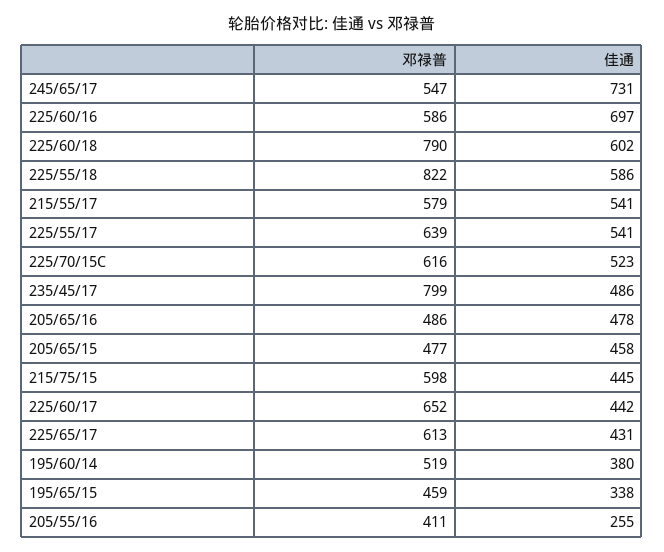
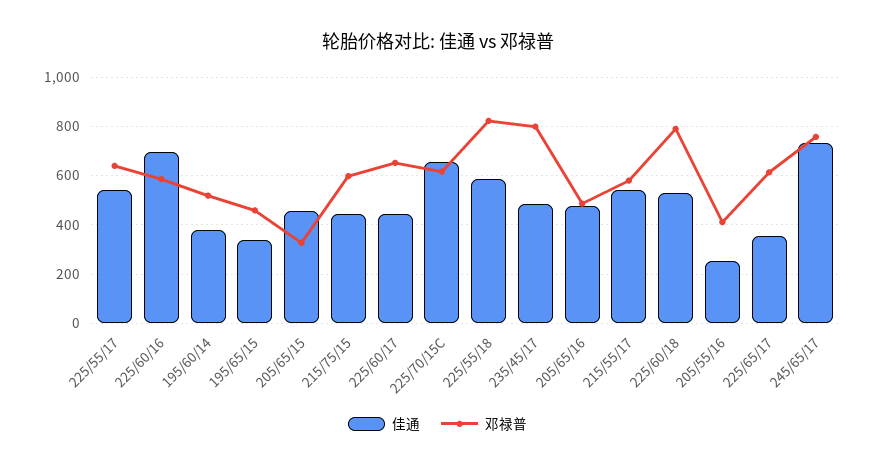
  {
    "邓禄普": {
-     "245/65/17": 547,
+     "245/65/17": 750,
      "225/60/16": 586,
      "225/60/18": 790,
      "225/55/18": 822,
      "215/55/17": 579,
      "225/55/17": 639,
      "225/70/15C": 616,
      "235/45/17": 799,
      "205/65/16": 486,
-     "205/65/15": 477,
+     "205/65/15": 325,
      "215/75/15": 598,
      "225/60/17": 652,
      "225/65/17": 613,
      "195/60/14": 519,
      "195/65/15": 459,
      "205/55/16": 411
    },
    "佳通": {
      "245/65/17": 731,
      "225/60/16": 697,
-     "225/60/18": 602,
+     "225/60/18": 525,
      "225/55/18": 586,
      "215/55/17": 541,
      "225/55/17": 541,
-     "225/70/15C": 523,
+     "225/70/15C": 650,
      "235/45/17": 486,
      "205/65/16": 478,
      "205/65/15": 458,
      "215/75/15": 445,
      "225/60/17": 442,
-     "225/65/17": 431,
+     "225/65/17": 350,
      "195/60/14": 380,
      "195/65/15": 338,
      "205/55/16": 255
    }
  }

